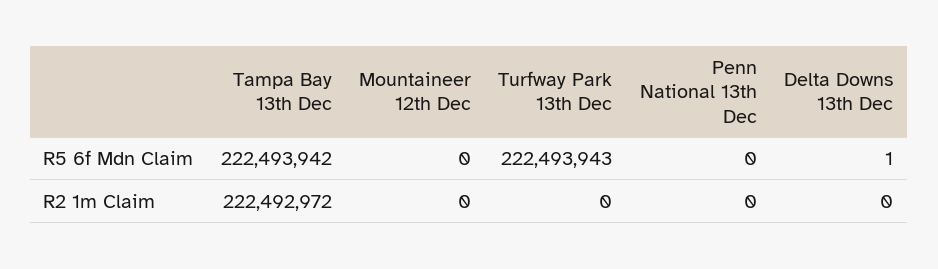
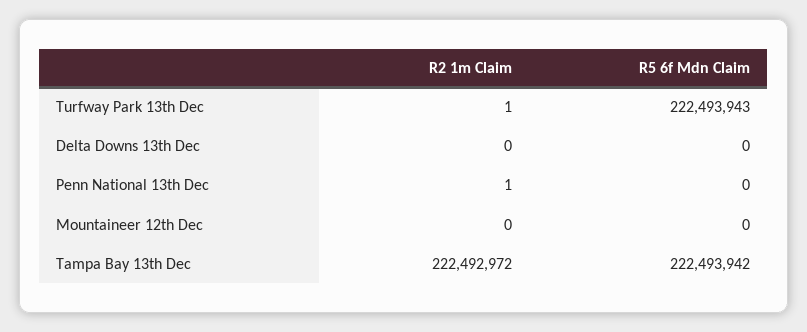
  {
    "Tampa Bay 13th Dec": {
      "R5 6f Mdn Claim": 222493942,
      "R2 1m Claim": 222492972
    },
    "Mountaineer 12th Dec": {
      "R5 6f Mdn Claim": 0,
      "R2 1m Claim": 0
    },
    "Turfway Park 13th Dec": {
      "R5 6f Mdn Claim": 222493943,
-     "R2 1m Claim": 0
+     "R2 1m Claim": 1
    },
    "Penn National 13th Dec": {
      "R5 6f Mdn Claim": 0,
-     "R2 1m Claim": 0
+     "R2 1m Claim": 1
    },
    "Delta Downs 13th Dec": {
-     "R5 6f Mdn Claim": 1,
+     "R5 6f Mdn Claim": 0,
      "R2 1m Claim": 0
    }
  }

